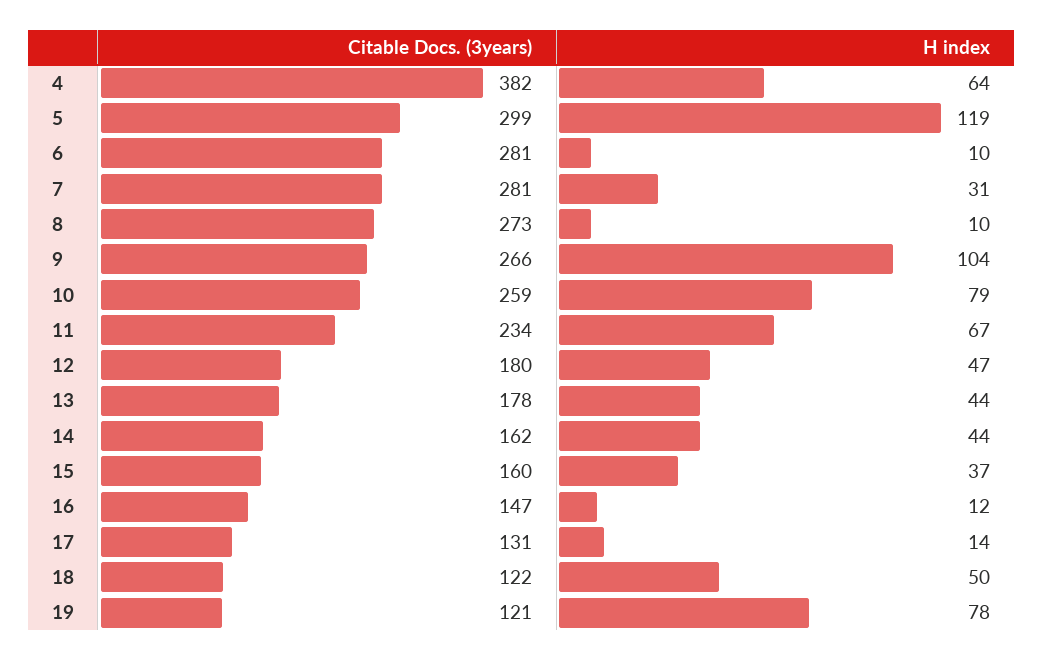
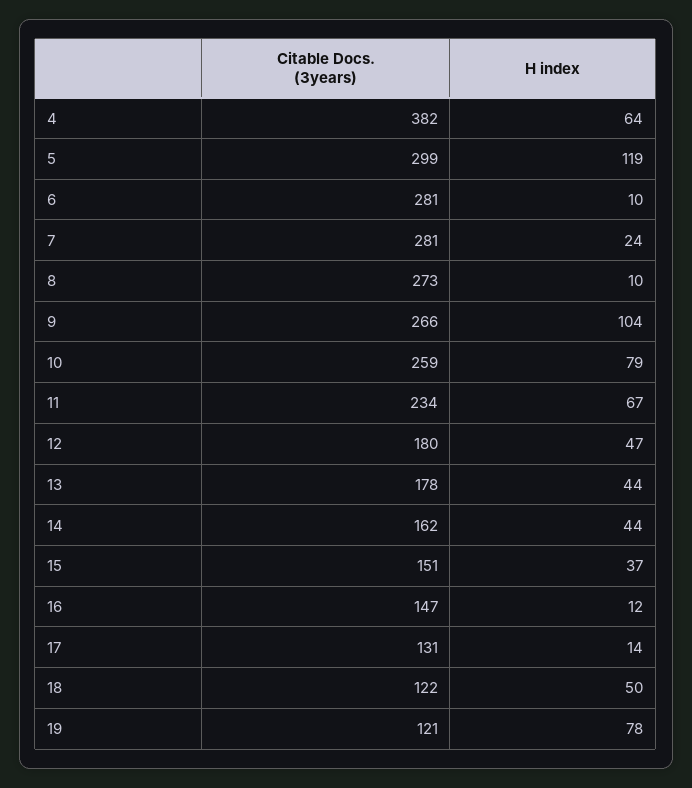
  {
    "Citable Docs. (3years)": {
      "4": 382,
      "5": 299,
      "6": 281,
      "7": 281,
      "8": 273,
      "9": 266,
      "10": 259,
      "11": 234,
      "12": 180,
      "13": 178,
      "14": 162,
-     "15": 160,
+     "15": 151,
      "16": 147,
      "17": 131,
      "18": 122,
      "19": 121
    },
    "H index": {
      "4": 64,
      "5": 119,
      "6": 10,
-     "7": 31,
+     "7": 24,
      "8": 10,
      "9": 104,
      "10": 79,
      "11": 67,
      "12": 47,
      "13": 44,
      "14": 44,
      "15": 37,
      "16": 12,
      "17": 14,
      "18": 50,
      "19": 78
    }
  }

